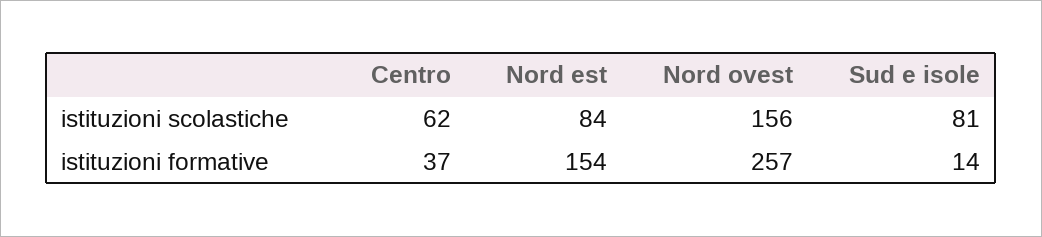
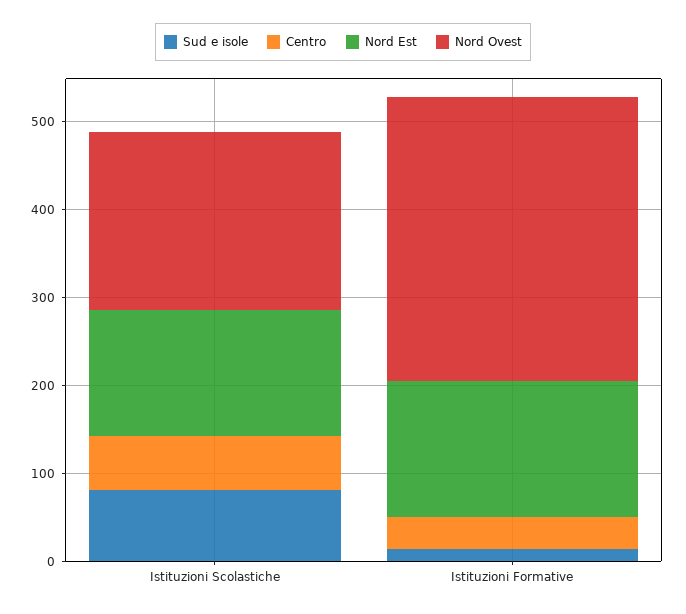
  {
    "Centro": {
      "istituzioni scolastiche": 62,
      "istituzioni formative": 37
    },
    "Nord est": {
-     "istituzioni scolastiche": 84,
+     "istituzioni scolastiche": 140,
      "istituzioni formative": 154
    },
    "Nord ovest": {
-     "istituzioni scolastiche": 156,
+     "istituzioni scolastiche": 200,
-     "istituzioni formative": 257
+     "istituzioni formative": 320
    },
    "Sud e isole": {
      "istituzioni scolastiche": 81,
      "istituzioni formative": 14
    }
  }

